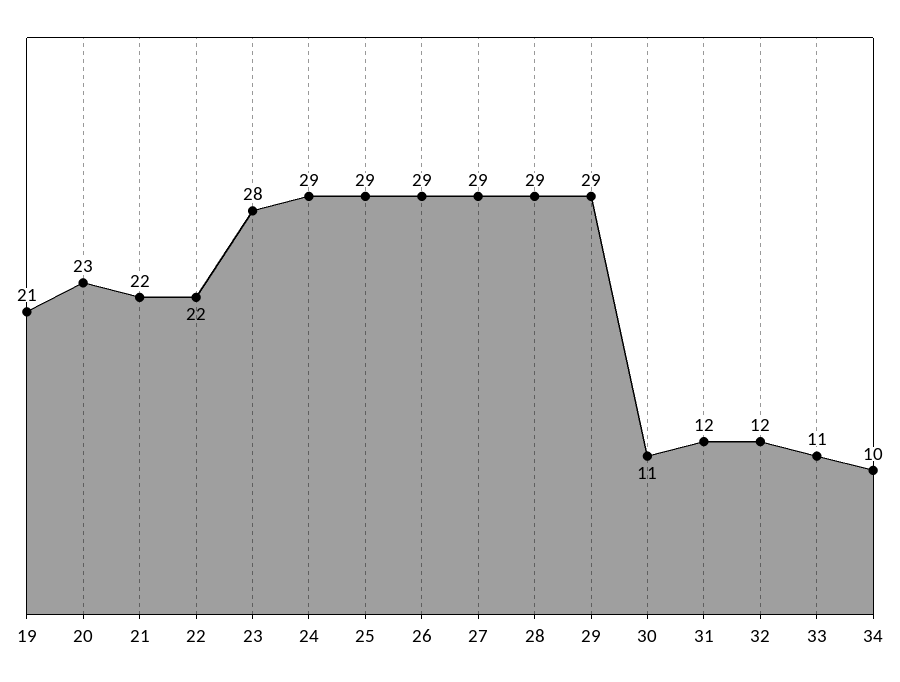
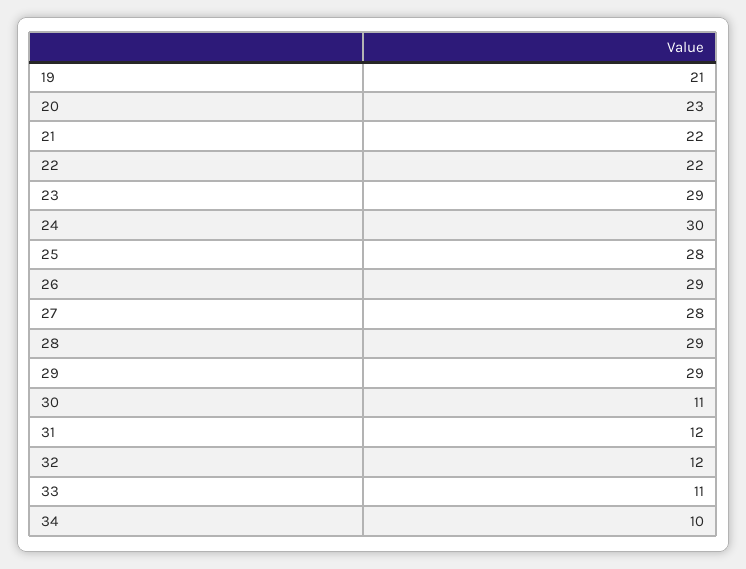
  {
    "19": 21,
    "20": 23,
    "21": 22,
    "22": 22,
-   "23": 28,
+   "23": 29,
-   "24": 29,
+   "24": 30,
-   "25": 29,
+   "25": 28,
    "26": 29,
-   "27": 29,
+   "27": 28,
    "28": 29,
    "29": 29,
    "30": 11,
    "31": 12,
    "32": 12,
    "33": 11,
    "34": 10
  }

